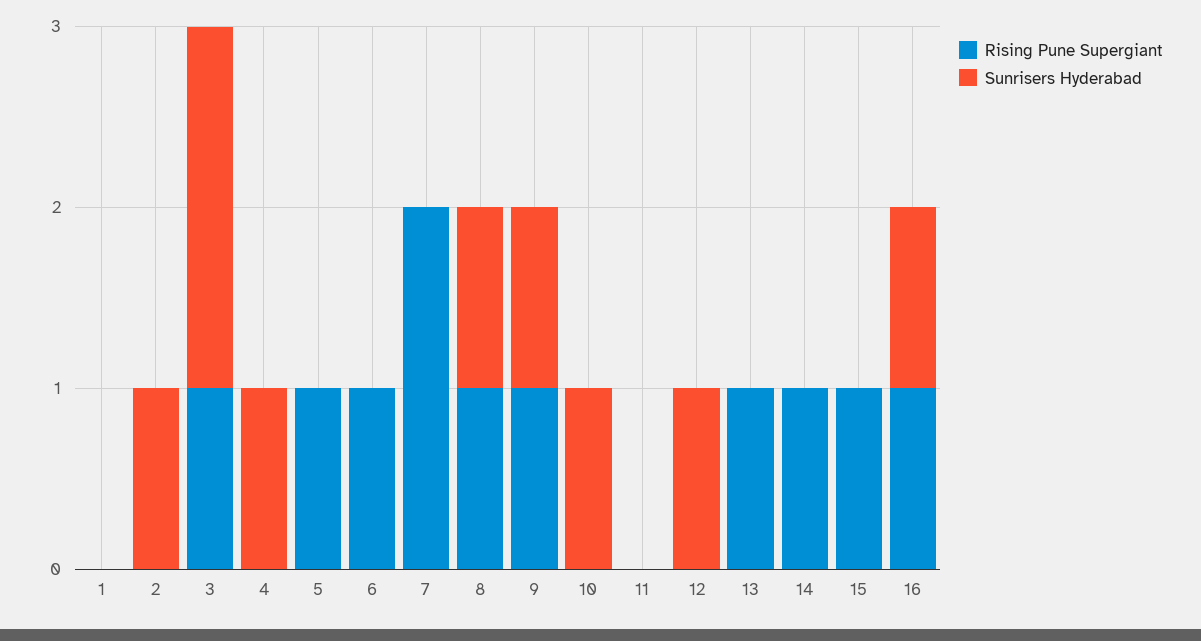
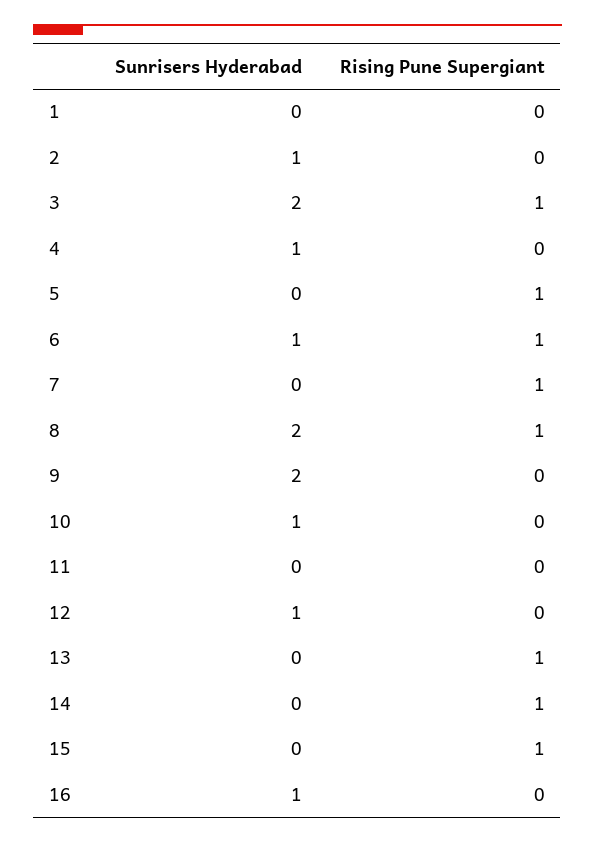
  {
    "Rising Pune Supergiant": {
      "1": 0,
      "2": 0,
      "3": 1,
      "4": 0,
      "5": 1,
      "6": 1,
-     "7": 2,
+     "7": 1,
      "8": 1,
-     "9": 1,
+     "9": 0,
      "10": 0,
      "11": 0,
      "12": 0,
      "13": 1,
      "14": 1,
      "15": 1,
-     "16": 1
+     "16": 0
    },
    "Sunrisers Hyderabad": {
      "1": 0,
      "2": 1,
      "3": 2,
      "4": 1,
      "5": 0,
-     "6": 0,
+     "6": 1,
      "7": 0,
-     "8": 1,
+     "8": 2,
-     "9": 1,
+     "9": 2,
      "10": 1,
      "11": 0,
      "12": 1,
      "13": 0,
      "14": 0,
      "15": 0,
      "16": 1
    }
  }

